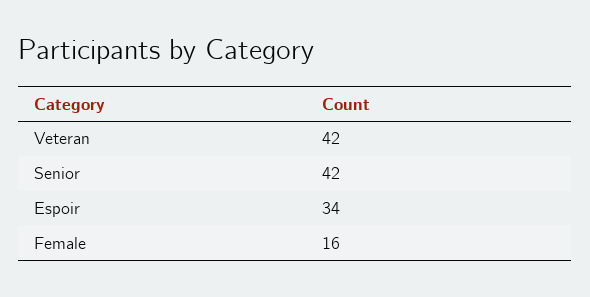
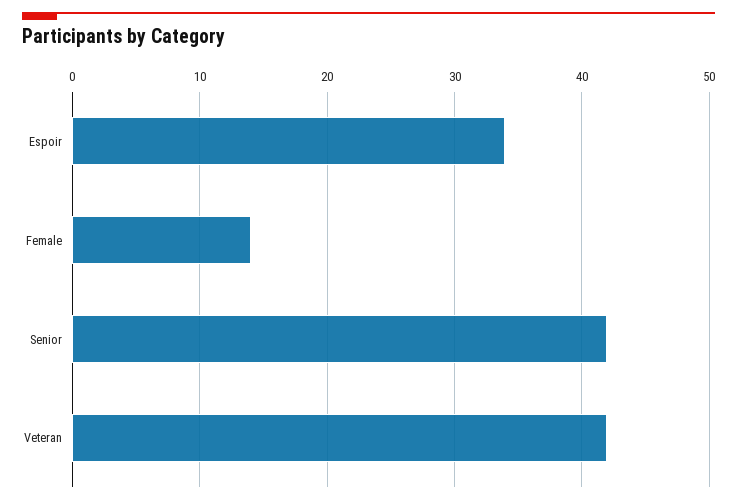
  {
    "Veteran": 42,
    "Senior": 42,
    "Espoir": 34,
-   "Female": 16
+   "Female": 14
  }

